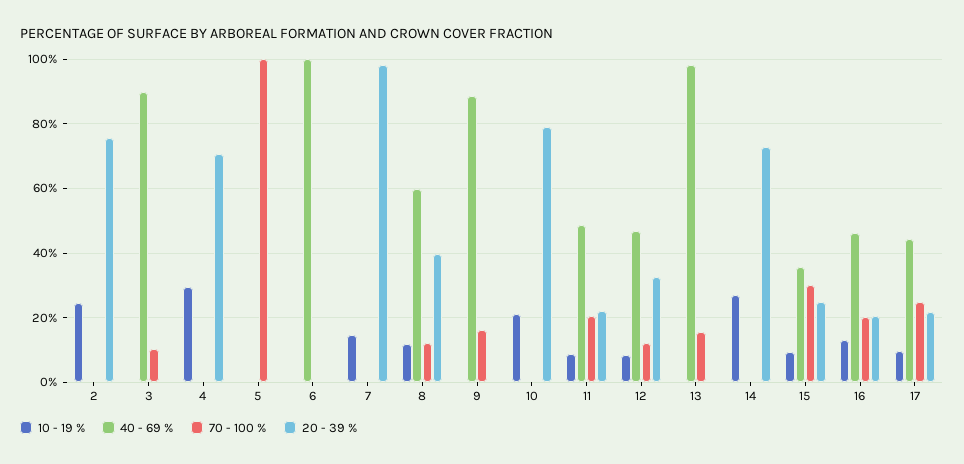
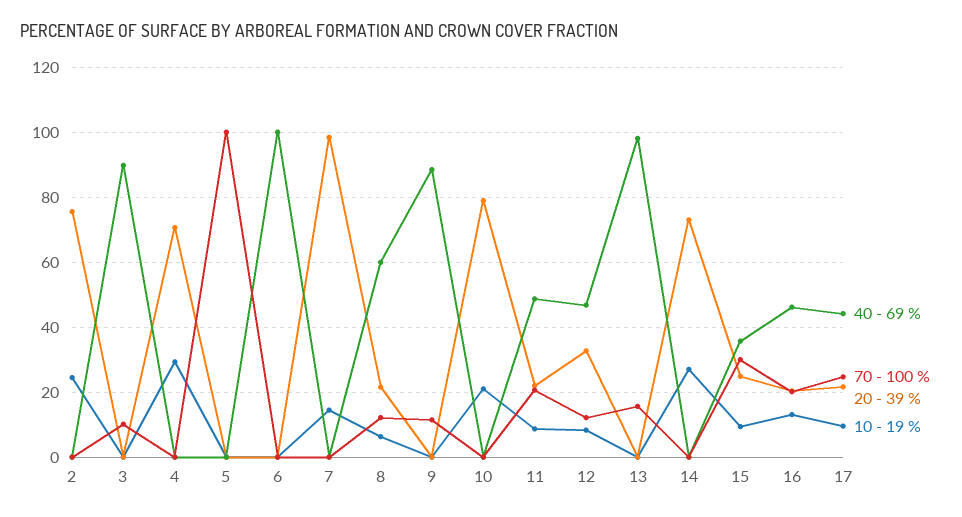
  {
    "10 - 19 %": {
      "2": 24,
      "3": 0,
      "4": 30,
      "5": 0,
      "6": 0,
      "7": 14,
-     "8": 12,
+     "8": 6,
      "9": 0,
      "10": 22,
      "11": 8,
      "12": 8,
      "13": 0,
      "14": 28,
      "15": 10,
      "16": 14,
      "17": 10
    },
    "40 - 69 %": {
      "2": 0,
      "3": 90,
      "4": 0,
      "5": 0,
      "6": 100,
      "7": 0,
      "8": 60,
      "9": 88,
      "10": 0,
      "11": 48,
      "12": 46,
      "13": 98,
      "14": 0,
      "15": 36,
      "16": 46,
      "17": 44
    },
    "70 - 100 %": {
      "2": 0,
      "3": 10,
      "4": 0,
      "5": 100,
      "6": 0,
      "7": 0,
      "8": 12,
-     "9": 16,
+     "9": 12,
      "10": 0,
      "11": 20,
      "12": 12,
      "13": 16,
      "14": 0,
      "15": 30,
      "16": 20,
      "17": 24
    },
    "20 - 39 %": {
      "2": 76,
      "3": 0,
      "4": 70,
      "5": 0,
      "6": 0,
      "7": 98,
-     "8": 40,
+     "8": 22,
      "9": 0,
      "10": 78,
      "11": 22,
      "12": 32,
      "13": 0,
      "14": 72,
      "15": 24,
      "16": 20,
      "17": 22
    }
  }

